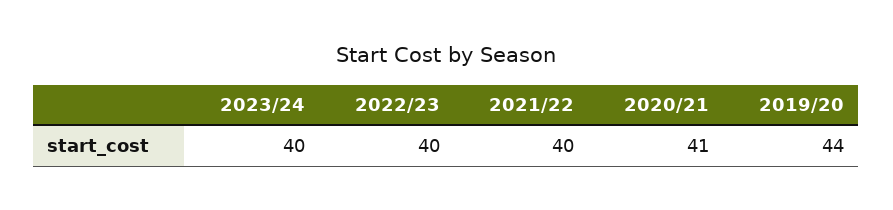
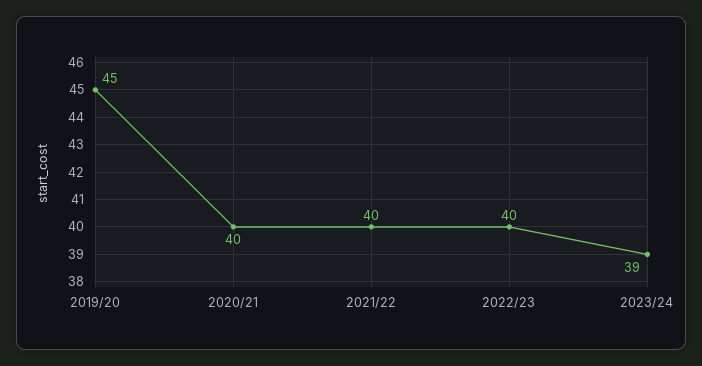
  {
-   "2023/24": 40,
+   "2023/24": 39,
    "2022/23": 40,
    "2021/22": 40,
-   "2020/21": 41,
+   "2020/21": 40,
-   "2019/20": 44
+   "2019/20": 45
  }

